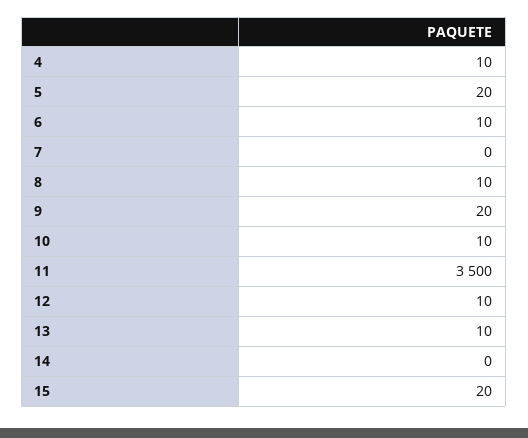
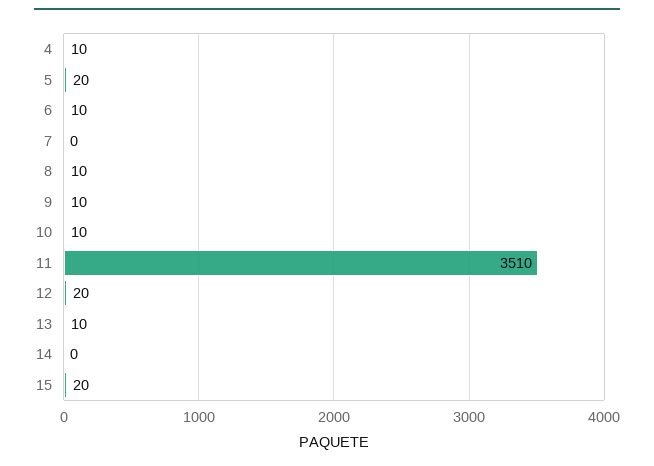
  {
    "4": 10,
    "5": 20,
    "6": 10,
    "7": 0,
    "8": 10,
-   "9": 20,
+   "9": 10,
    "10": 10,
-   "11": 3500,
+   "11": 3510,
-   "12": 10,
+   "12": 20,
    "13": 10,
    "14": 0,
    "15": 20
  }

